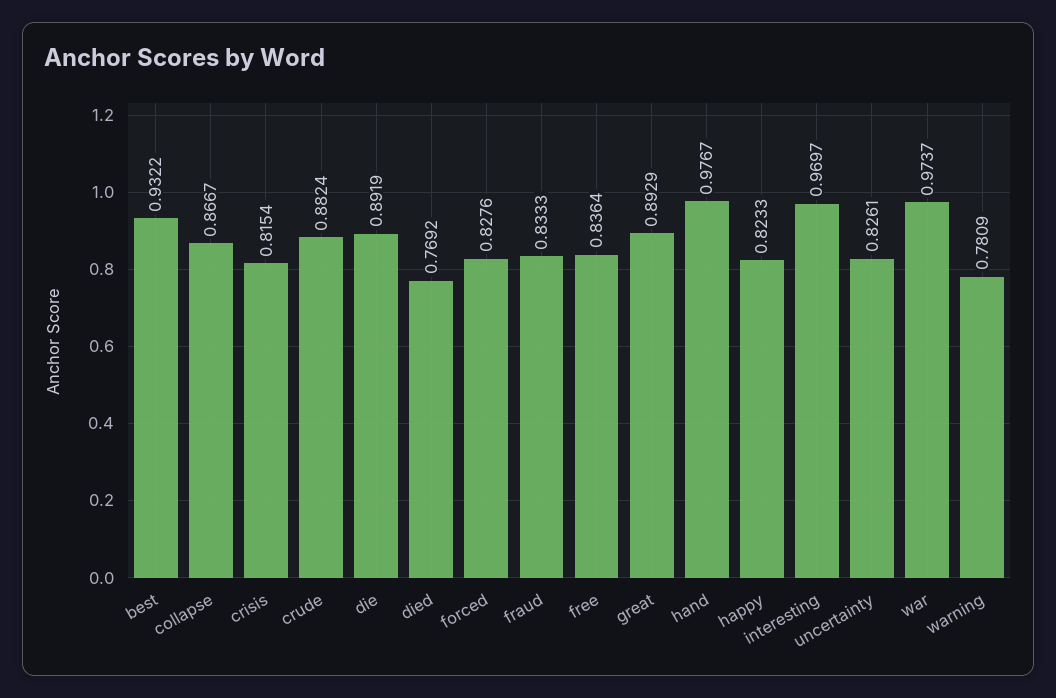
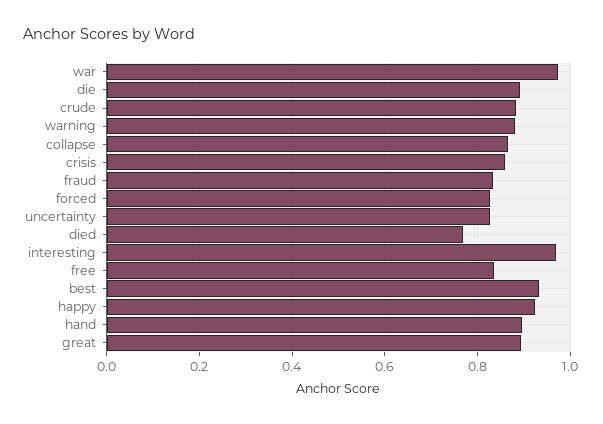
  {
    "best": 0.9322,
    "collapse": 0.8667,
-   "crisis": 0.8154,
+   "crisis": 0.86,
    "crude": 0.8824,
    "die": 0.8919,
    "died": 0.7692,
    "forced": 0.8276,
    "fraud": 0.8333,
    "free": 0.8364,
    "great": 0.8929,
-   "hand": 0.9767,
+   "hand": 0.9,
-   "happy": 0.8233,
+   "happy": 0.92,
    "interesting": 0.9697,
    "uncertainty": 0.8261,
    "war": 0.9737,
-   "warning": 0.7809
+   "warning": 0.88
  }

